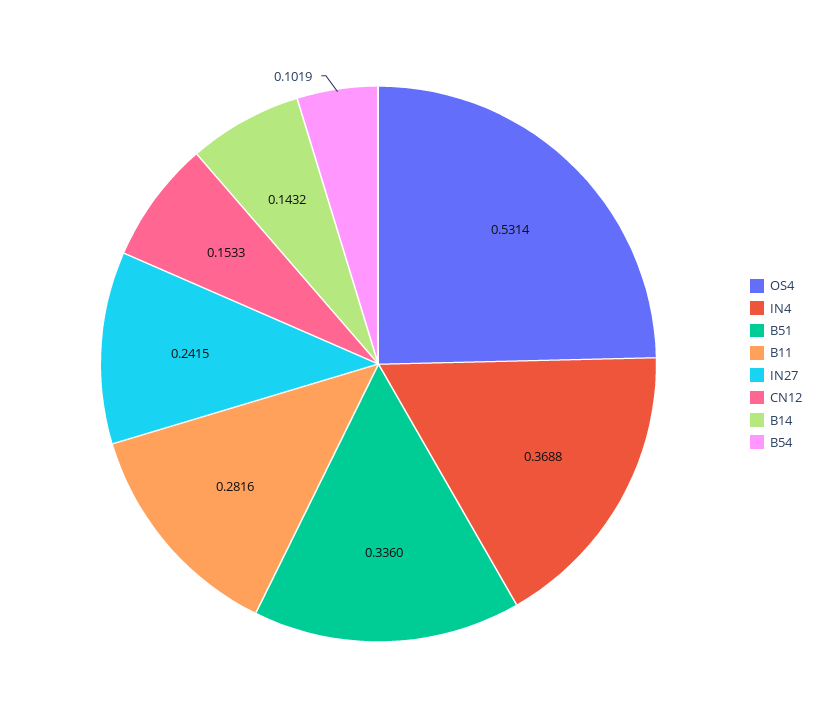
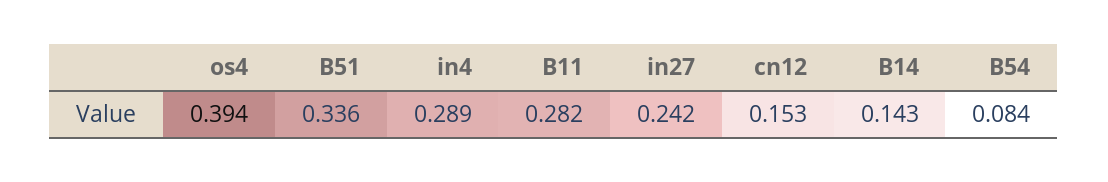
  {
-   "OS4": 0.5314,
+   "OS4": 0.394,
-   "IN4": 0.3688,
+   "IN4": 0.289,
    "B51": 0.336,
    "B11": 0.2816,
    "IN27": 0.2415,
    "CN12": 0.1533,
    "B14": 0.1432,
-   "B54": 0.1019
+   "B54": 0.084
  }

